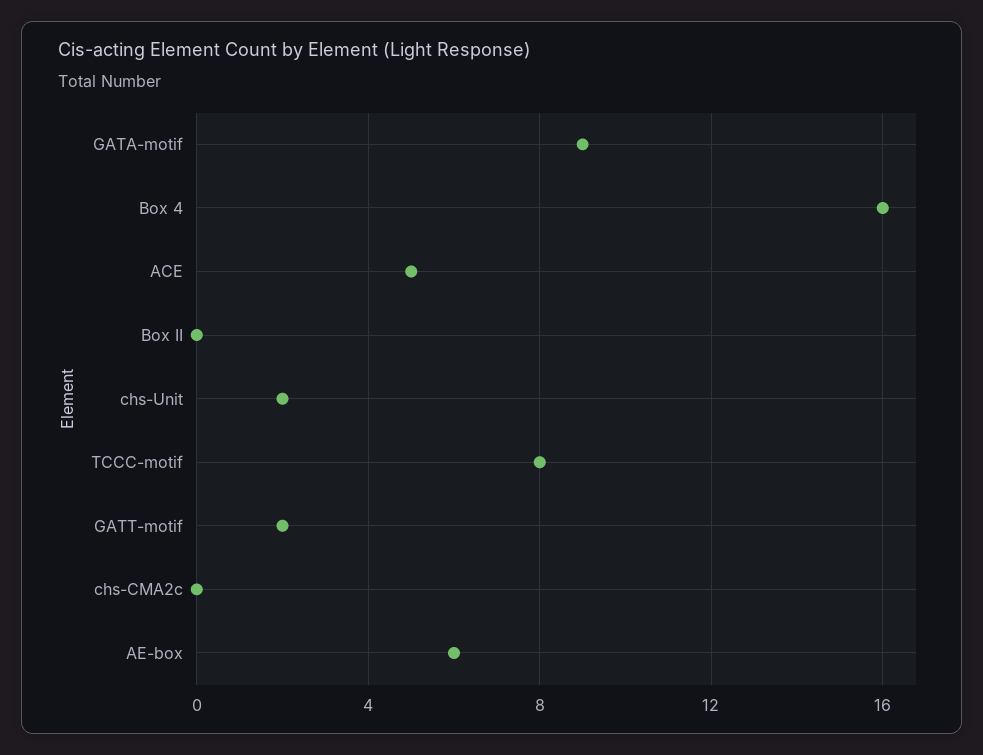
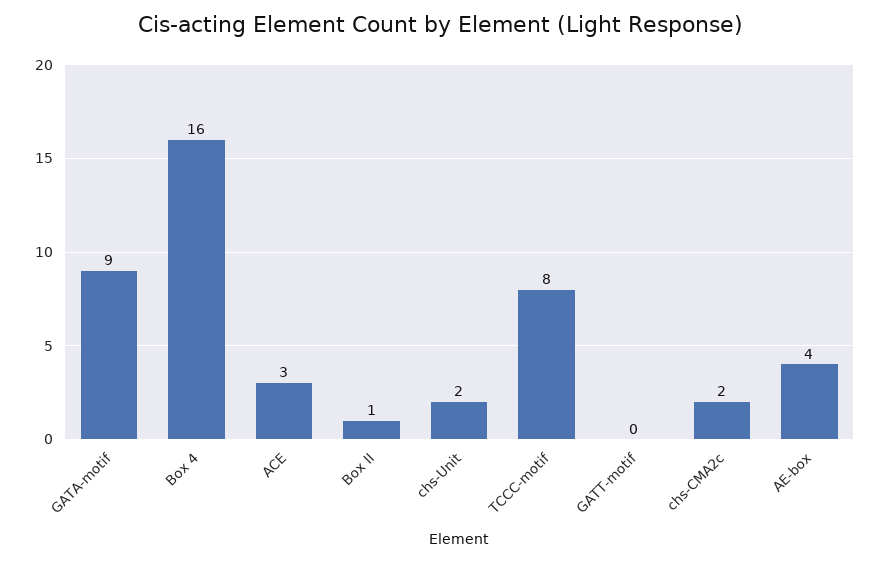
  {
    "GATA-motif": 9,
    "Box 4": 16,
-   "ACE": 5,
+   "ACE": 3,
-   "Box II": 0,
+   "Box II": 1,
    "chs-Unit": 2,
    "TCCC-motif": 8,
-   "GATT-motif": 2,
+   "GATT-motif": 0,
-   "chs-CMA2c": 0,
+   "chs-CMA2c": 2,
-   "AE-box": 6
+   "AE-box": 4
  }

